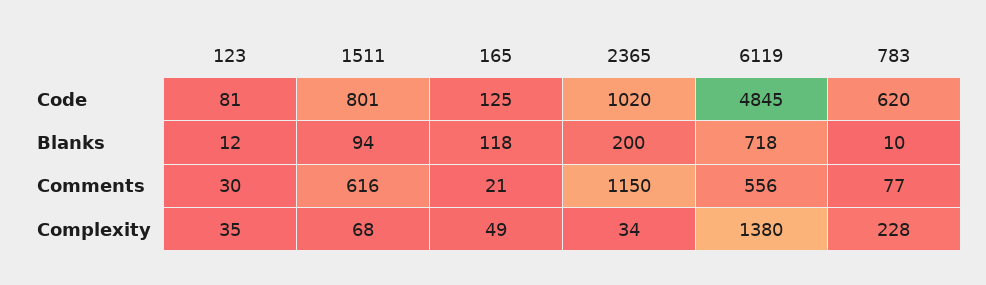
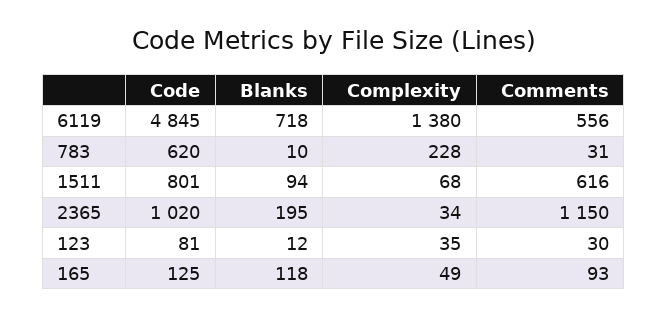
  {
    "123": {
      "Code": 81,
      "Blanks": 12,
      "Comments": 30,
      "Complexity": 35
    },
    "1511": {
      "Code": 801,
      "Blanks": 94,
      "Comments": 616,
      "Complexity": 68
    },
    "165": {
      "Code": 125,
      "Blanks": 118,
-     "Comments": 21,
+     "Comments": 93,
      "Complexity": 49
    },
    "2365": {
      "Code": 1020,
-     "Blanks": 200,
+     "Blanks": 195,
      "Comments": 1150,
      "Complexity": 34
    },
    "6119": {
      "Code": 4845,
      "Blanks": 718,
      "Comments": 556,
      "Complexity": 1380
    },
    "783": {
      "Code": 620,
      "Blanks": 10,
-     "Comments": 77,
+     "Comments": 31,
      "Complexity": 228
    }
  }

